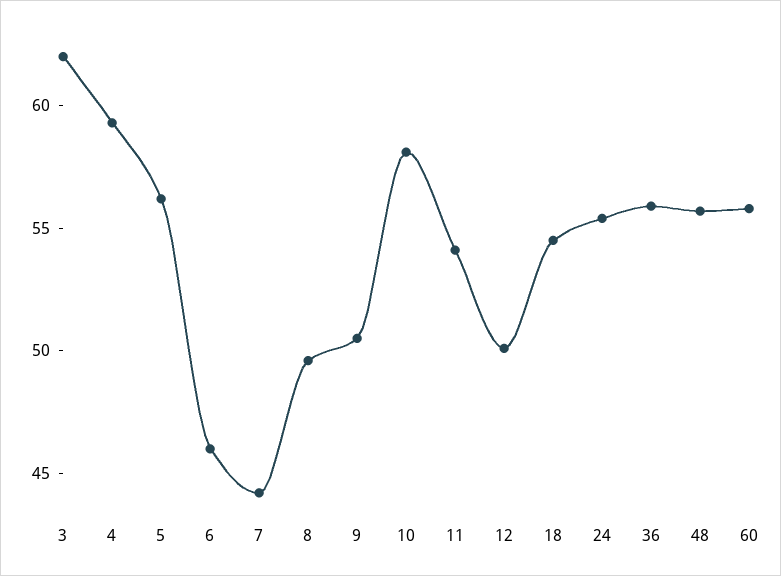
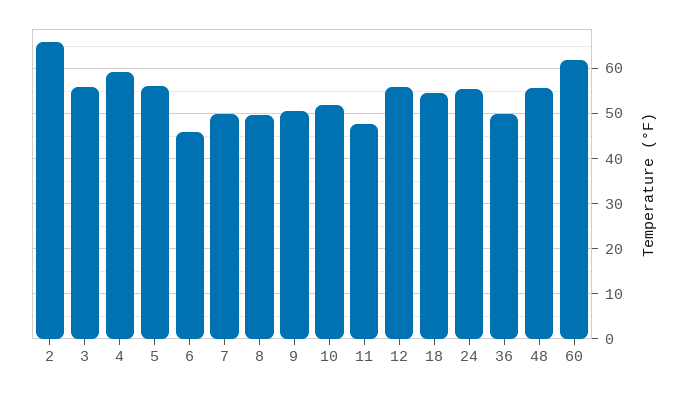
  {
-   "3": 62,
+   "3": 56,
    "4": 59,
    "5": 56,
    "6": 46,
-   "7": 44,
+   "7": 50,
    "8": 50,
    "9": 51,
-   "10": 58,
+   "10": 52,
-   "11": 54,
+   "11": 48,
-   "12": 50,
+   "12": 56,
    "18": 55,
    "24": 55,
-   "36": 56,
+   "36": 50,
    "48": 56,
-   "60": 56
+   "60": 62,
+   "2": 66
  }

